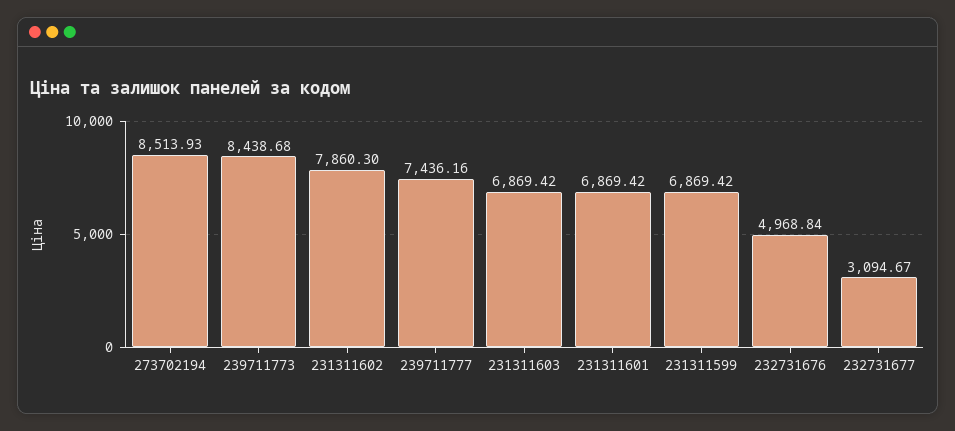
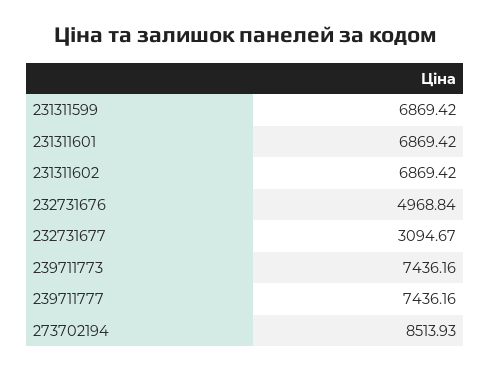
  {
    "273702194": 8513.93,
-   "239711773": 8438.68,
+   "239711773": 7436.16,
-   "231311602": 7860.3,
+   "231311602": 6869.42,
    "239711777": 7436.16,
-   "231311603": 6869.42,
    "231311601": 6869.42,
    "231311599": 6869.42,
    "232731676": 4968.84,
    "232731677": 3094.67
  }

